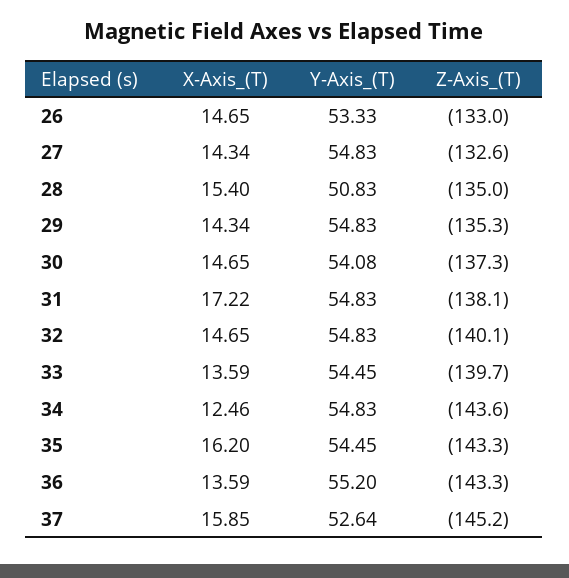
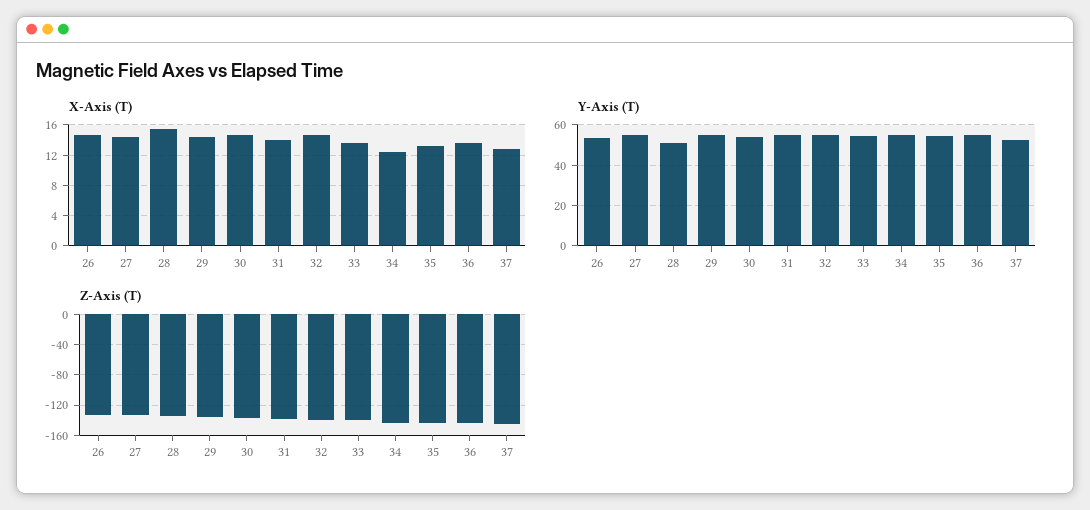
  {
    "X-Axis_(T)": {
      "26": 14.65,
      "27": 14.34,
      "28": 15.4,
      "29": 14.34,
      "30": 14.65,
-     "31": 17.22,
+     "31": 14,
      "32": 14.65,
      "33": 13.59,
      "34": 12.46,
-     "35": 16.2,
+     "35": 13,
      "36": 13.59,
-     "37": 15.85
+     "37": 13
    },
    "Y-Axis_(T)": {
      "26": 53.33,
      "27": 54.83,
      "28": 50.83,
      "29": 54.83,
      "30": 54.08,
      "31": 54.83,
      "32": 54.83,
      "33": 54.45,
      "34": 54.83,
      "35": 54.45,
      "36": 55.2,
      "37": 52.64
    },
    "Z-Axis_(T)": {
      "26": -133,
      "27": -132.6,
      "28": -135,
      "29": -135.3,
      "30": -137.3,
      "31": -138.1,
      "32": -140.1,
      "33": -139.7,
      "34": -143.6,
      "35": -143.3,
      "36": -143.3,
      "37": -145.2
    }
  }

